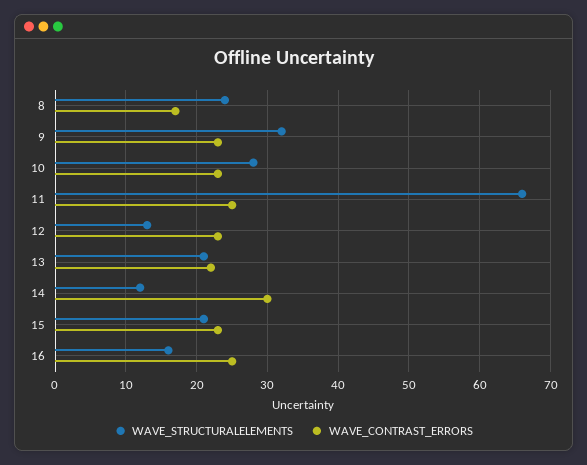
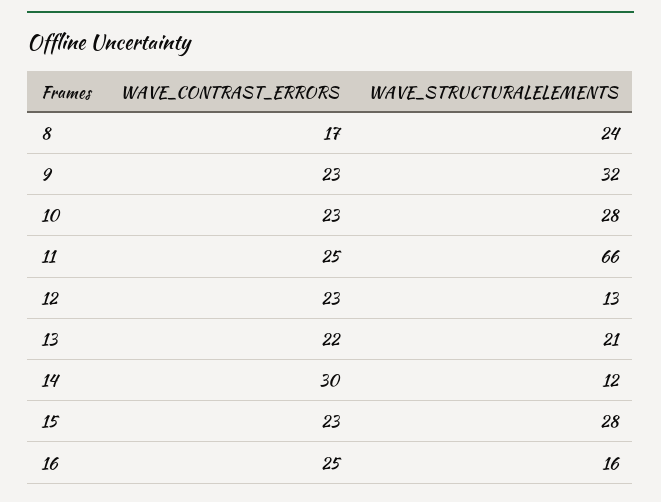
  {
    "WAVE_STRUCTURALELEMENTS": {
      "8": 24,
      "9": 32,
      "10": 28,
      "11": 66,
      "12": 13,
      "13": 21,
      "14": 12,
-     "15": 21,
+     "15": 28,
      "16": 16
    },
    "WAVE_CONTRAST_ERRORS": {
      "8": 17,
      "9": 23,
      "10": 23,
      "11": 25,
      "12": 23,
      "13": 22,
      "14": 30,
      "15": 23,
      "16": 25
    }
  }

